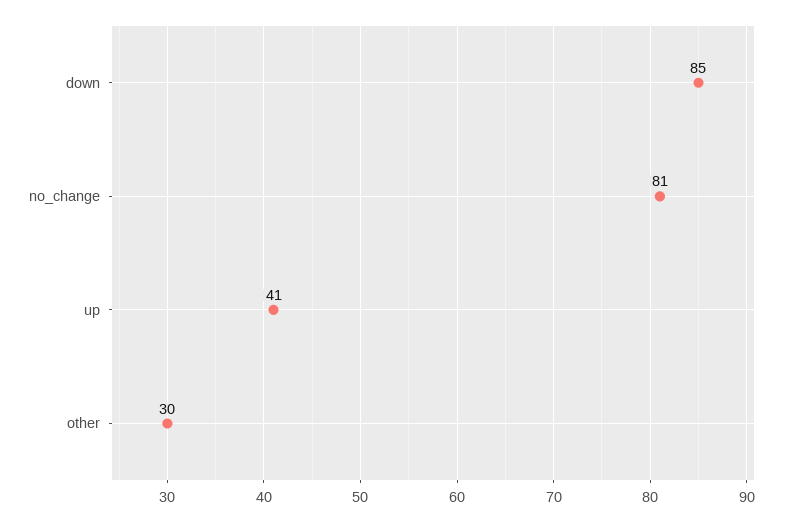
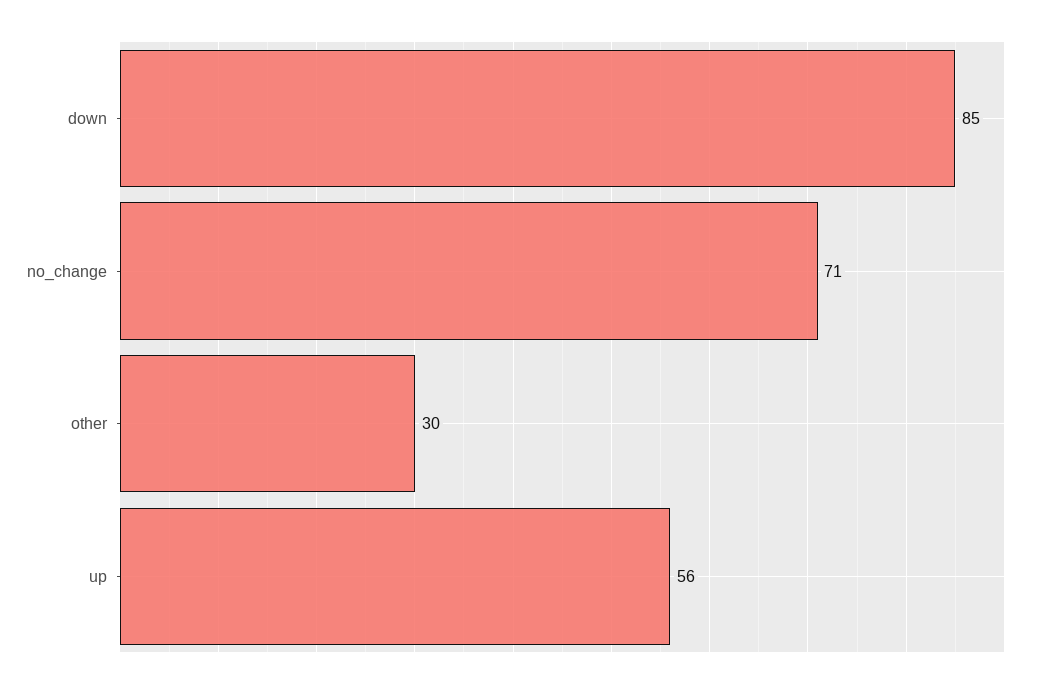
  {
    "down": 85,
-   "no_change": 81,
+   "no_change": 71,
-   "up": 41,
+   "up": 56,
    "other": 30
  }

